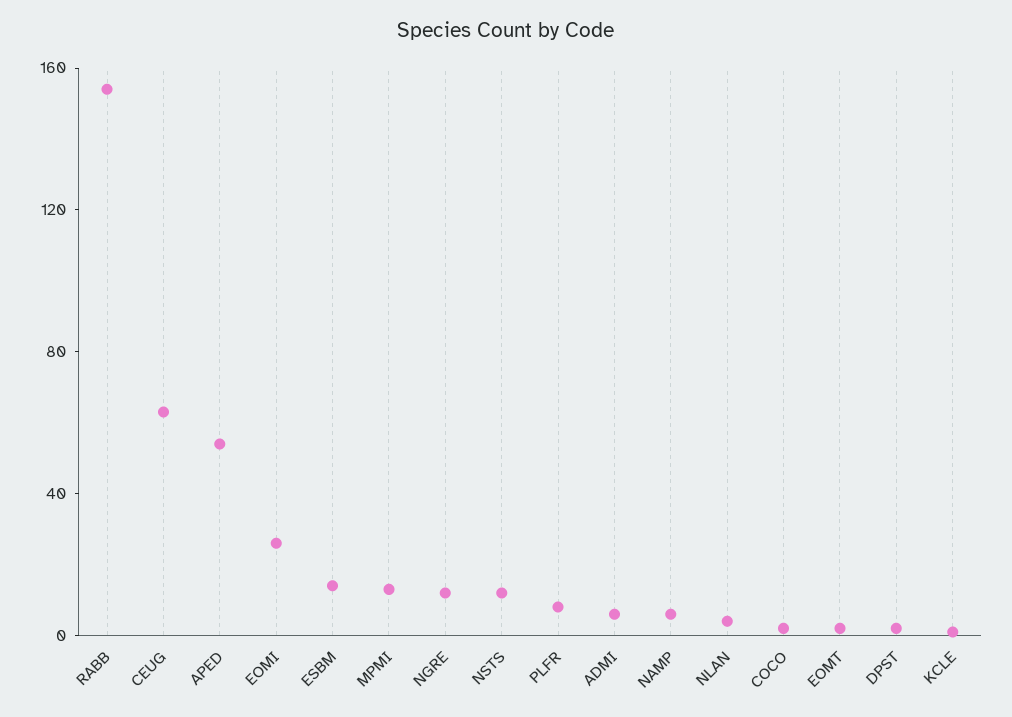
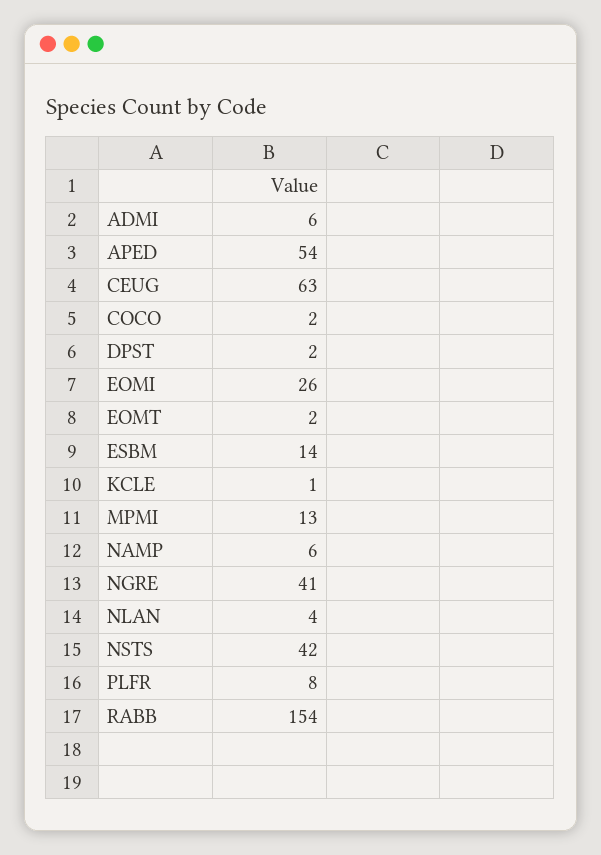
  {
    "RABB": 154,
    "CEUG": 63,
    "APED": 54,
    "EOMI": 26,
    "ESBM": 14,
    "MPMI": 13,
-   "NGRE": 10,
+   "NGRE": 41,
-   "NSTS": 10,
+   "NSTS": 42,
    "PLFR": 8,
    "ADMI": 6,
    "NAMP": 6,
    "NLAN": 4,
    "COCO": 2,
    "EOMT": 2,
    "DPST": 2,
    "KCLE": 1
  }

